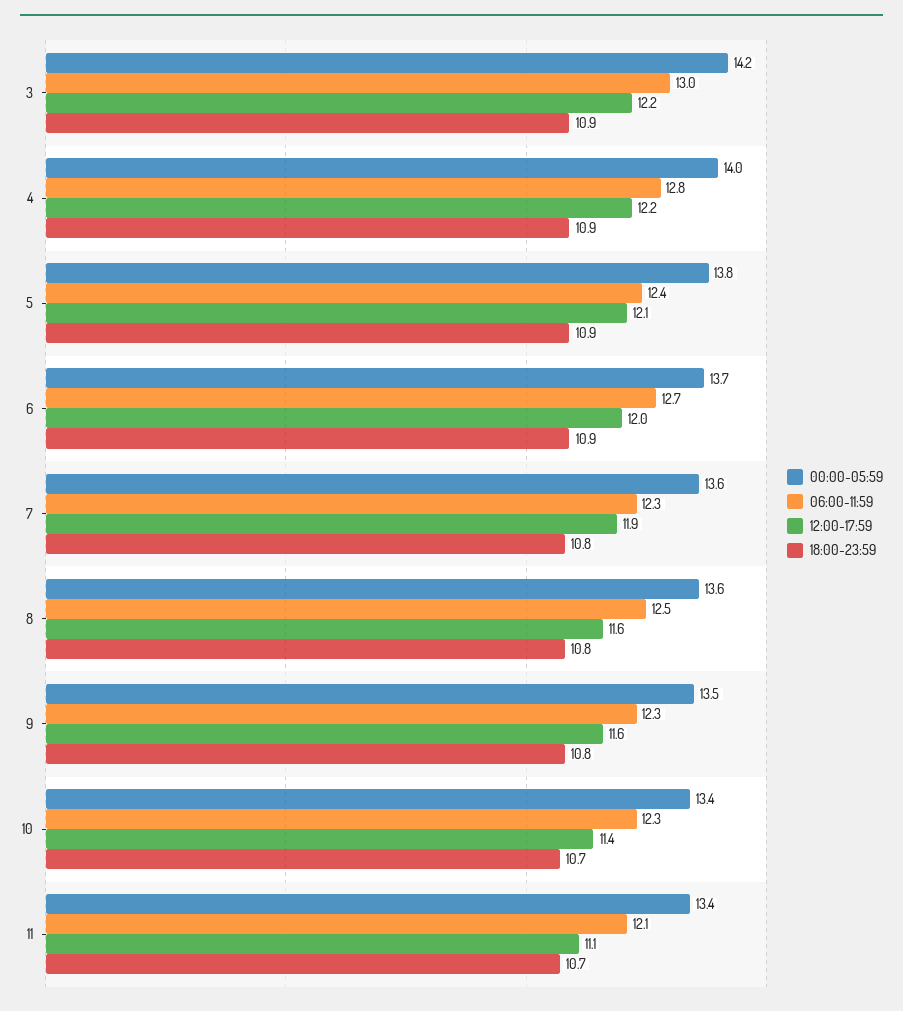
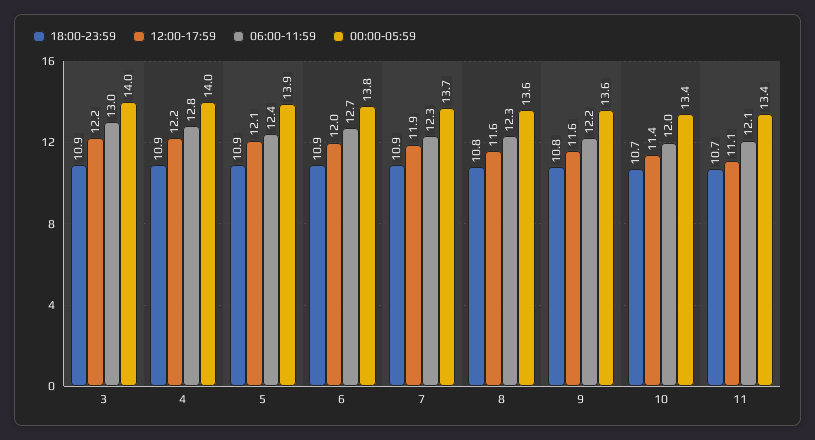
  {
    "00:00-05:59": {
-     "3": 14.2,
+     "3": 14,
      "4": 14,
-     "5": 13.8,
+     "5": 13.9,
-     "6": 13.7,
+     "6": 13.8,
-     "7": 13.6,
+     "7": 13.7,
      "8": 13.6,
-     "9": 13.5,
+     "9": 13.6,
      "10": 13.4,
      "11": 13.4
    },
    "06:00-11:59": {
      "3": 13,
      "4": 12.8,
      "5": 12.4,
      "6": 12.7,
      "7": 12.3,
-     "8": 12.5,
+     "8": 12.3,
-     "9": 12.3,
+     "9": 12.2,
-     "10": 12.3,
+     "10": 12,
      "11": 12.1
    },
    "12:00-17:59": {
      "3": 12.2,
      "4": 12.2,
      "5": 12.1,
      "6": 12,
      "7": 11.9,
      "8": 11.6,
      "9": 11.6,
      "10": 11.4,
      "11": 11.1
    },
    "18:00-23:59": {
      "3": 10.9,
      "4": 10.9,
      "5": 10.9,
      "6": 10.9,
-     "7": 10.8,
+     "7": 10.9,
      "8": 10.8,
      "9": 10.8,
      "10": 10.7,
      "11": 10.7
    }
  }

